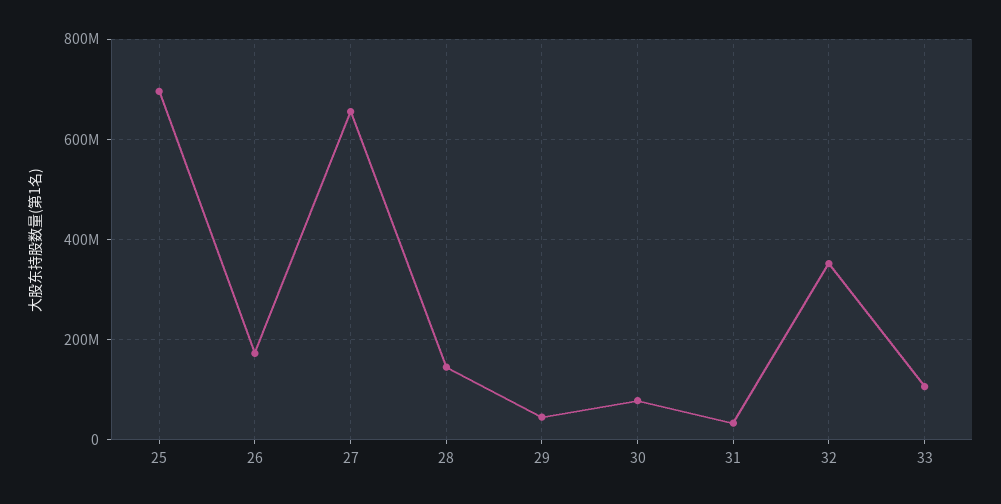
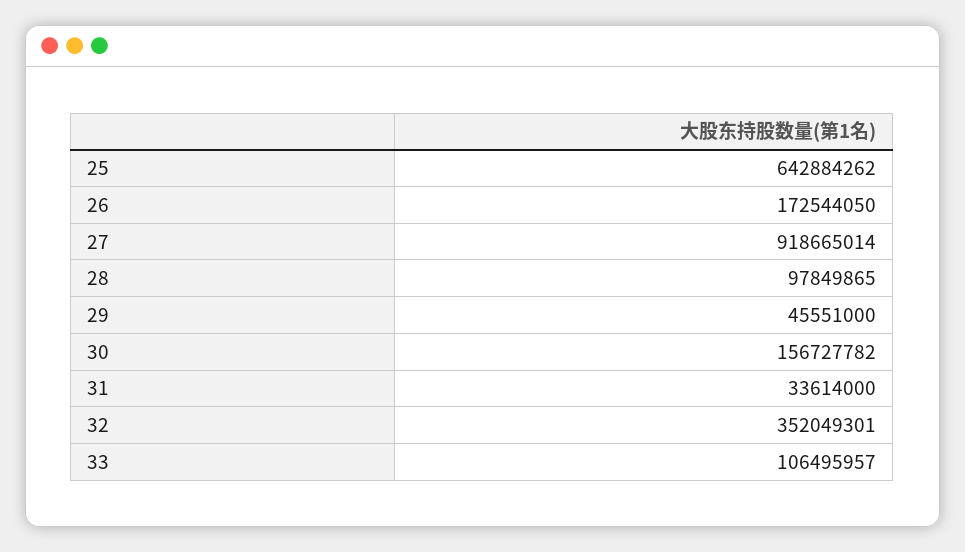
  {
-   "25": 700000000,
+   "25": 642884262,
    "26": 172544050,
-   "27": 660000000,
+   "27": 918665014,
-   "28": 140000000,
+   "28": 97849865,
    "29": 45551000,
-   "30": 80000000,
+   "30": 156727782,
    "31": 33614000,
    "32": 352049301,
    "33": 106495957
  }

